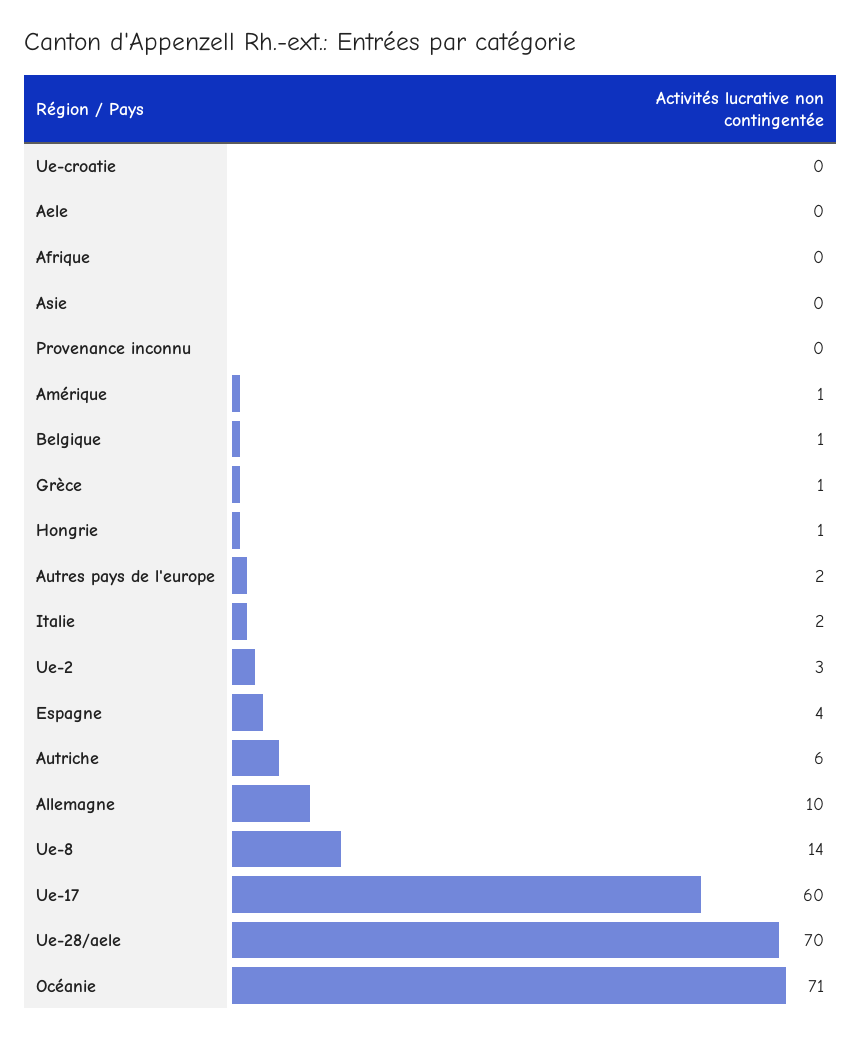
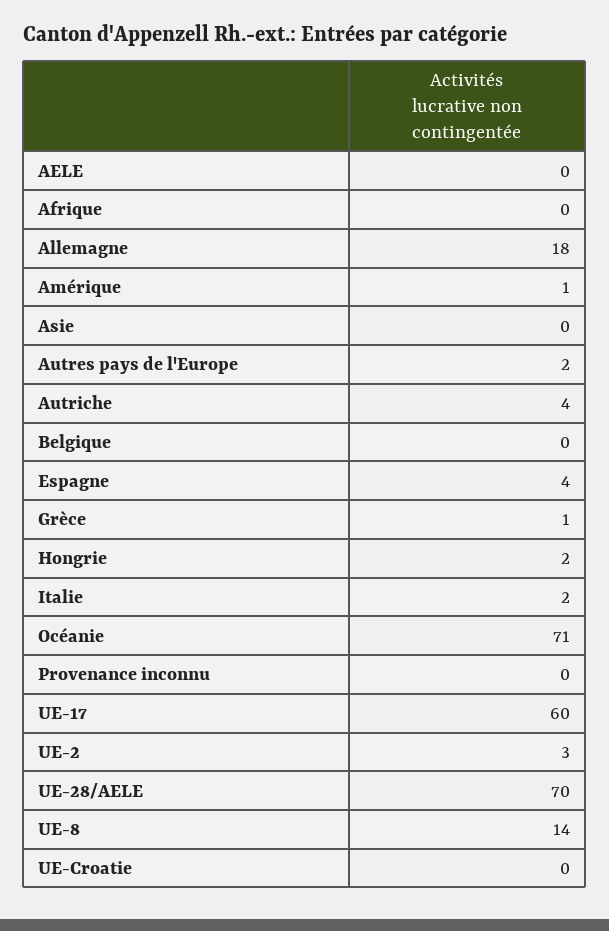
  {
    "Ue-croatie": 0,
    "Aele": 0,
    "Afrique": 0,
    "Asie": 0,
    "Provenance inconnu": 0,
    "Amérique": 1,
-   "Belgique": 1,
+   "Belgique": 0,
    "Grèce": 1,
-   "Hongrie": 1,
+   "Hongrie": 2,
    "Autres pays de l'europe": 2,
    "Italie": 2,
    "Ue-2": 3,
    "Espagne": 4,
-   "Autriche": 6,
+   "Autriche": 4,
-   "Allemagne": 10,
+   "Allemagne": 18,
    "Ue-8": 14,
    "Ue-17": 60,
    "Ue-28/aele": 70,
    "Océanie": 71
  }

